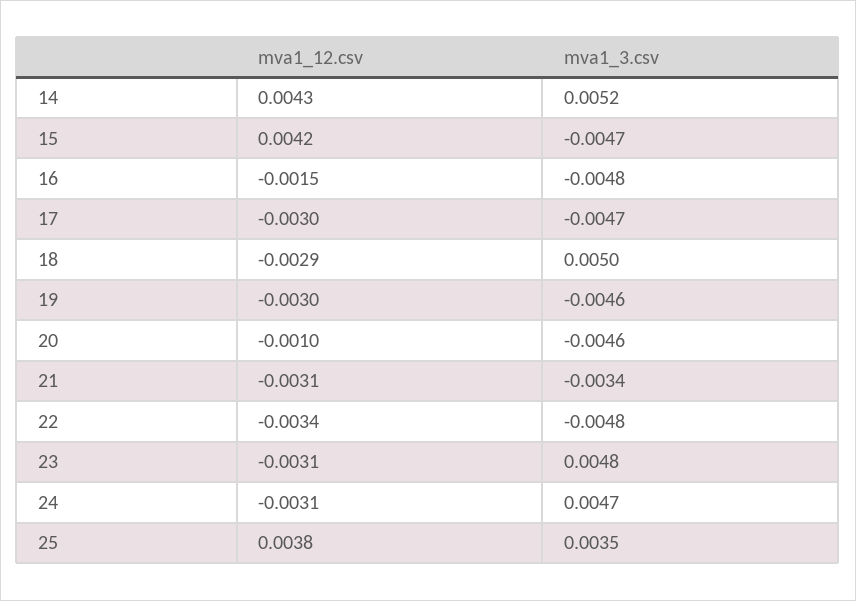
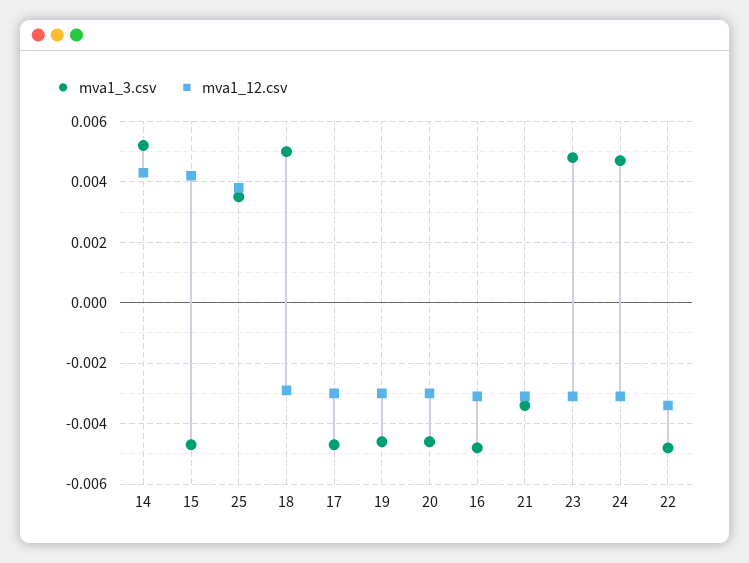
  {
    "mva1_12.csv": {
      "14": 0.0043,
      "15": 0.0042,
-     "16": -0.0015,
+     "16": -0.003,
      "17": -0.003,
      "18": -0.0029,
      "19": -0.003,
-     "20": -0.001,
+     "20": -0.003,
      "21": -0.0031,
      "22": -0.0034,
      "23": -0.0031,
      "24": -0.0031,
      "25": 0.0038
    },
    "mva1_3.csv": {
      "14": 0.0052,
      "15": -0.0047,
      "16": -0.0048,
      "17": -0.0047,
      "18": 0.005,
      "19": -0.0046,
      "20": -0.0046,
      "21": -0.0034,
      "22": -0.0048,
      "23": 0.0048,
      "24": 0.0047,
      "25": 0.0035
    }
  }

